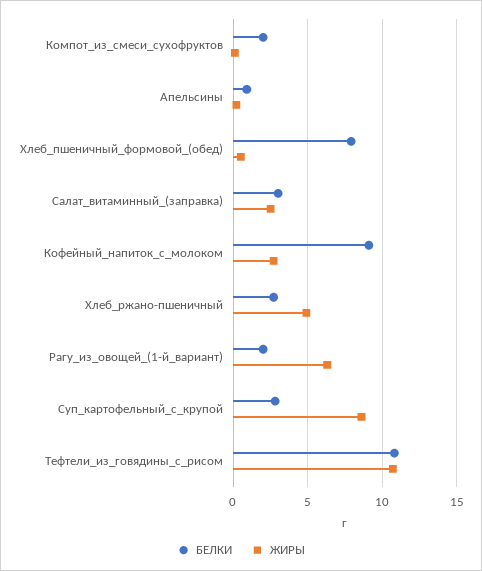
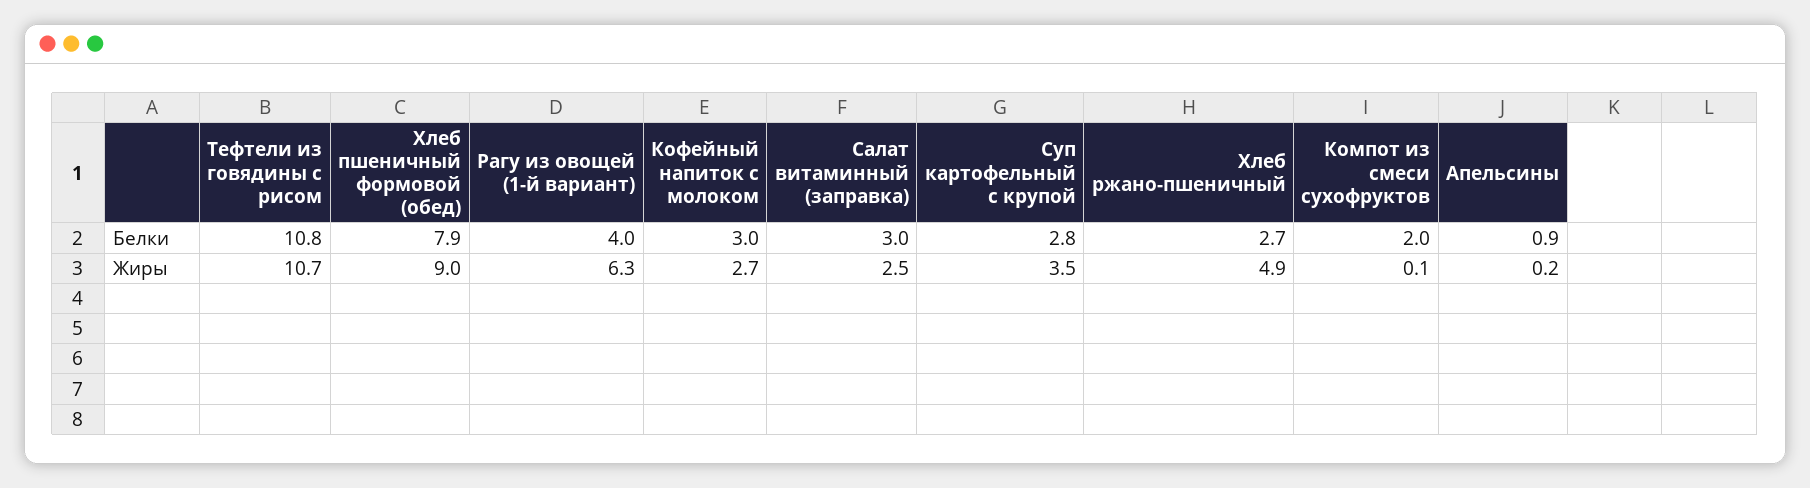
  {
    "БЕЛКИ": {
      "Компот_из_смеси_сухофруктов": 2,
      "Апельсины": 0.9,
      "Хлеб_пшеничный_формовой_(обед)": 7.9,
      "Салат_витаминный_(заправка)": 3,
-     "Кофейный_напиток_с_молоком": 9,
+     "Кофейный_напиток_с_молоком": 3,
      "Хлеб_ржано-пшеничный": 2.7,
-     "Рагу_из_овощей_(1-й_вариант)": 2,
+     "Рагу_из_овощей_(1-й_вариант)": 4,
      "Суп_картофельный_с_крупой": 2.8,
      "Тефтели_из_говядины_с_рисом": 10.8
    },
    "ЖИРЫ": {
      "Компот_из_смеси_сухофруктов": 0.1,
      "Апельсины": 0.2,
-     "Хлеб_пшеничный_формовой_(обед)": 0.5,
+     "Хлеб_пшеничный_формовой_(обед)": 9,
      "Салат_витаминный_(заправка)": 2.5,
      "Кофейный_напиток_с_молоком": 2.7,
      "Хлеб_ржано-пшеничный": 4.9,
      "Рагу_из_овощей_(1-й_вариант)": 6.3,
-     "Суп_картофельный_с_крупой": 8.5,
+     "Суп_картофельный_с_крупой": 3.5,
      "Тефтели_из_говядины_с_рисом": 10.7
    }
  }

